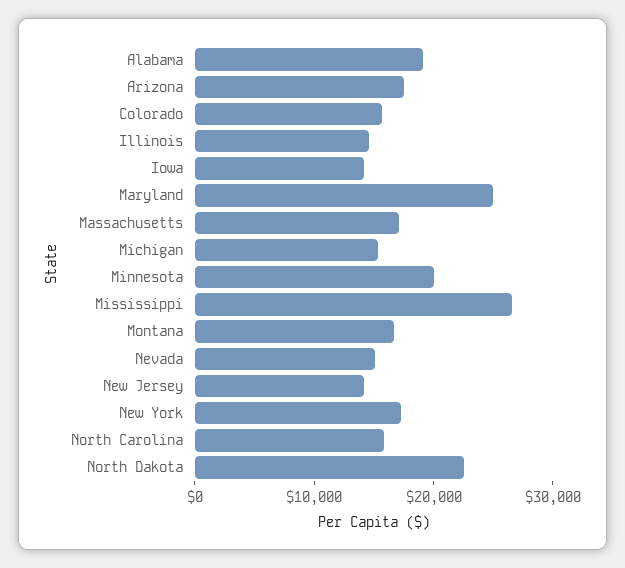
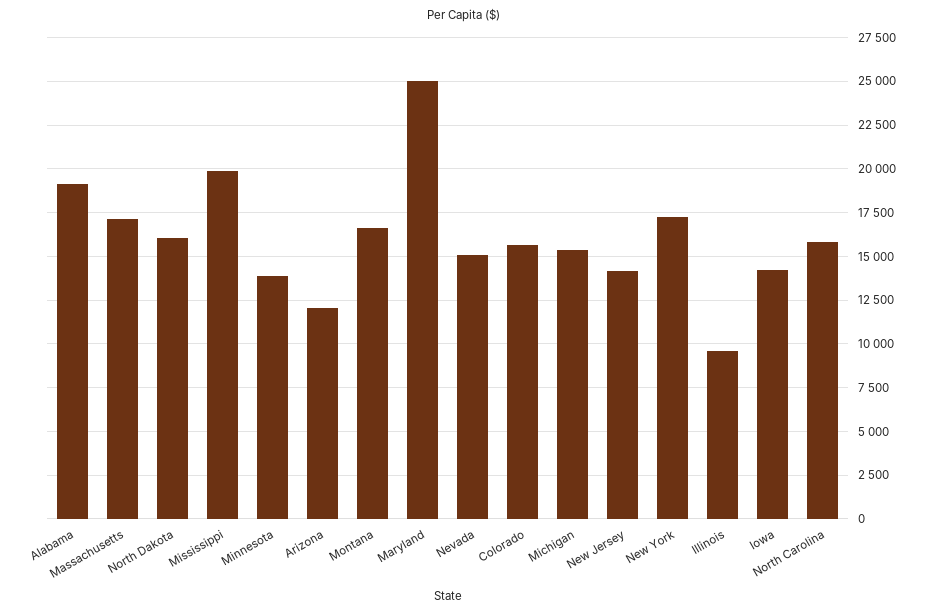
  {
    "Alabama": 19000,
-   "Arizona": 18000,
+   "Arizona": 12000,
    "Colorado": 15500,
-   "Illinois": 14000,
+   "Illinois": 9500,
    "Iowa": 14000,
    "Maryland": 25000,
    "Massachusetts": 17000,
    "Michigan": 15500,
-   "Minnesota": 20000,
+   "Minnesota": 14000,
-   "Mississippi": 26000,
+   "Mississippi": 20000,
    "Montana": 16500,
    "Nevada": 15000,
    "New Jersey": 14000,
    "New York": 17500,
    "North Carolina": 16000,
-   "North Dakota": 22000
+   "North Dakota": 16000
  }

